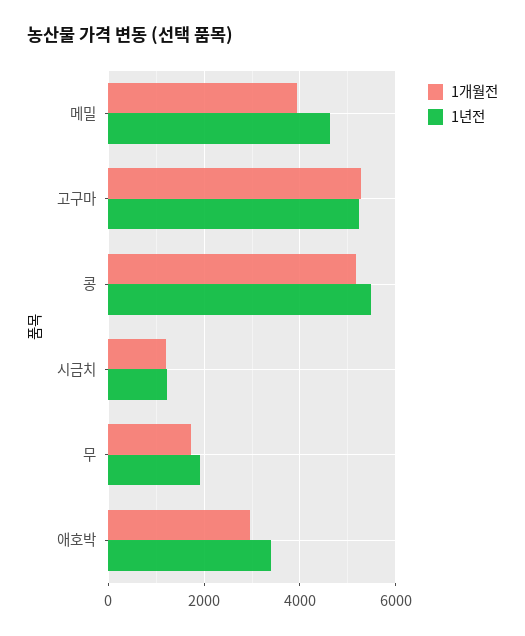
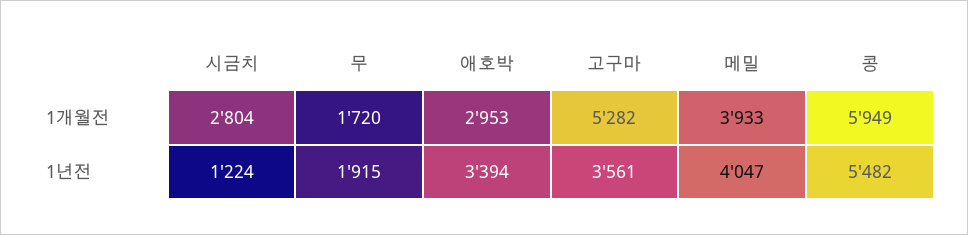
  {
    "1개월전": {
      "메밀": 3933,
      "고구마": 5282,
-     "콩": 5200,
+     "콩": 5949,
-     "시금치": 1200,
+     "시금치": 2804,
      "무": 1720,
      "애호박": 2953
    },
    "1년전": {
-     "메밀": 4600,
+     "메밀": 4047,
-     "고구마": 5200,
+     "고구마": 3561,
      "콩": 5482,
      "시금치": 1224,
      "무": 1915,
      "애호박": 3394
    }
  }

